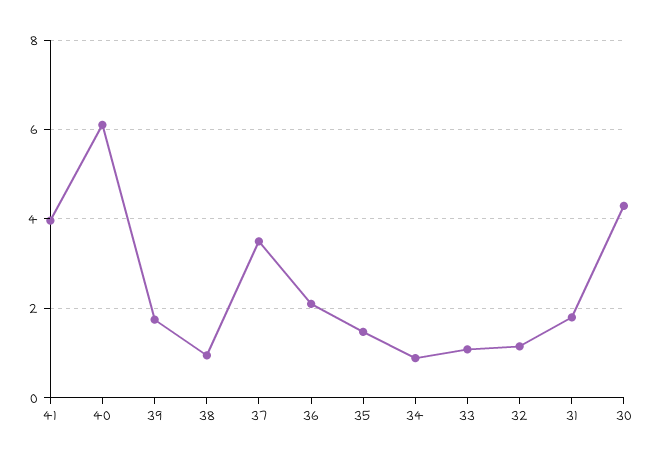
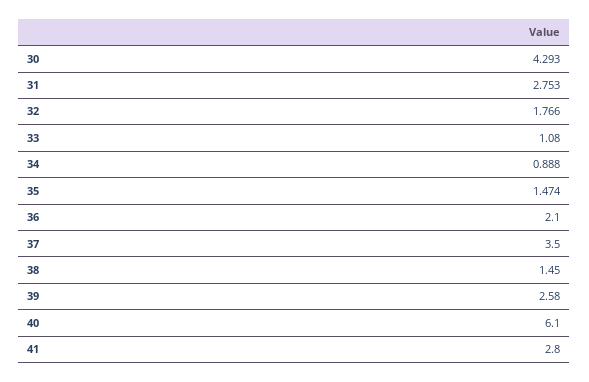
  {
-   "41": 4,
+   "41": 2.8,
    "40": 6.1,
-   "39": 1.8,
+   "39": 2.58,
-   "38": 1,
+   "38": 1.45,
    "37": 3.5,
    "36": 2.1,
    "35": 1.474,
    "34": 0.888,
    "33": 1.08,
-   "32": 1.2,
+   "32": 1.766,
-   "31": 1.8,
+   "31": 2.753,
    "30": 4.293
  }

